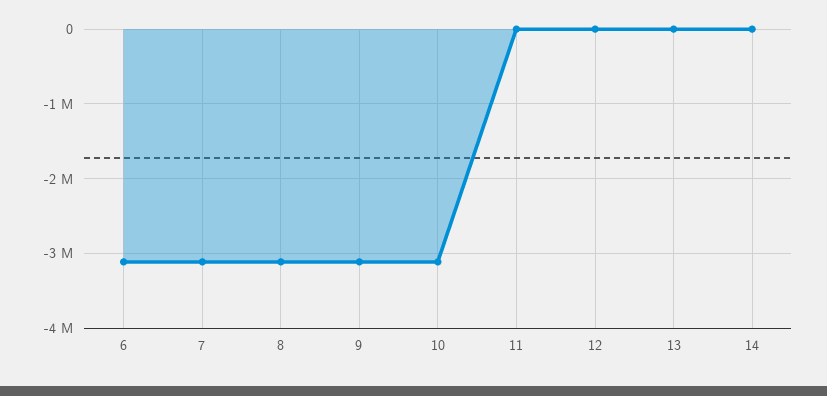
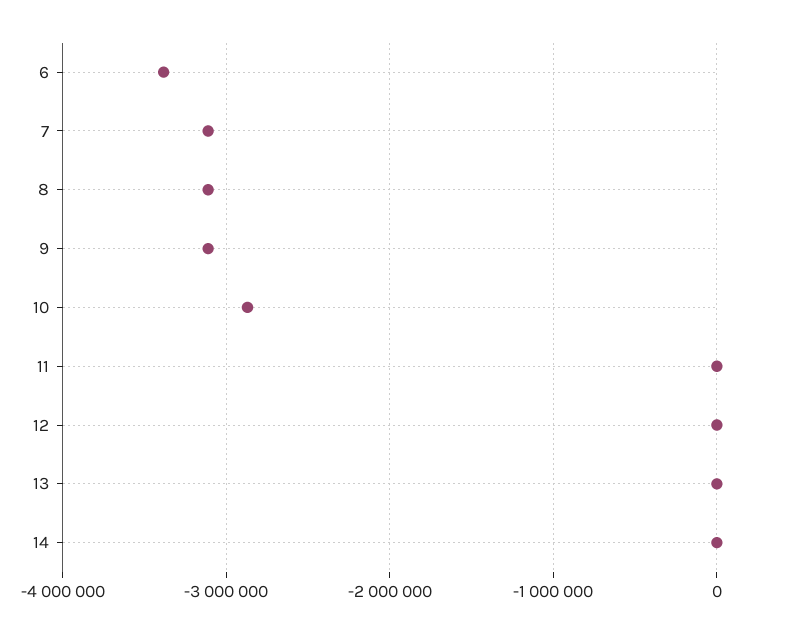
  {
-   "6": -3100000,
+   "6": -3400000,
    "7": -3100000,
    "8": -3100000,
    "9": -3100000,
-   "10": -3100000,
+   "10": -2900000,
    "11": 0,
    "12": 0,
    "13": 0,
    "14": 0
  }

